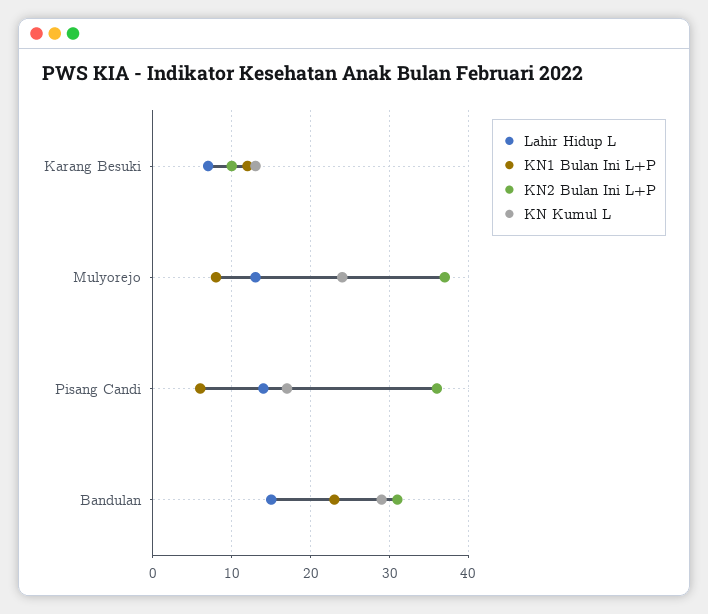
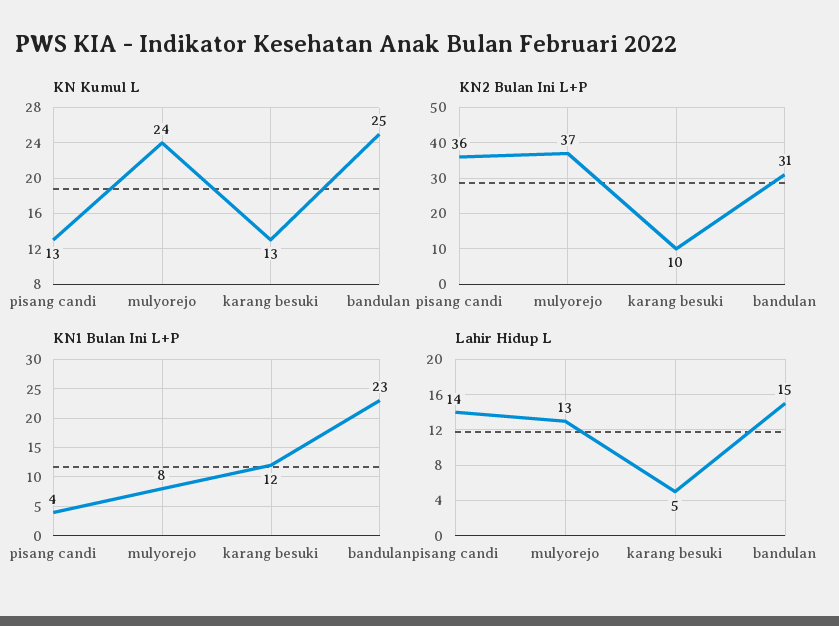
  {
    "Lahir Hidup L": {
-     "Karang Besuki": 7,
+     "Karang Besuki": 5,
      "Mulyorejo": 13,
      "Pisang Candi": 14,
      "Bandulan": 15
    },
    "KN1 Bulan Ini L+P": {
      "Karang Besuki": 12,
      "Mulyorejo": 8,
-     "Pisang Candi": 6,
+     "Pisang Candi": 4,
      "Bandulan": 23
    },
    "KN2 Bulan Ini L+P": {
      "Karang Besuki": 10,
      "Mulyorejo": 37,
      "Pisang Candi": 36,
      "Bandulan": 31
    },
    "KN Kumul L": {
      "Karang Besuki": 13,
      "Mulyorejo": 24,
-     "Pisang Candi": 17,
+     "Pisang Candi": 13,
-     "Bandulan": 29
+     "Bandulan": 25
    }
  }

